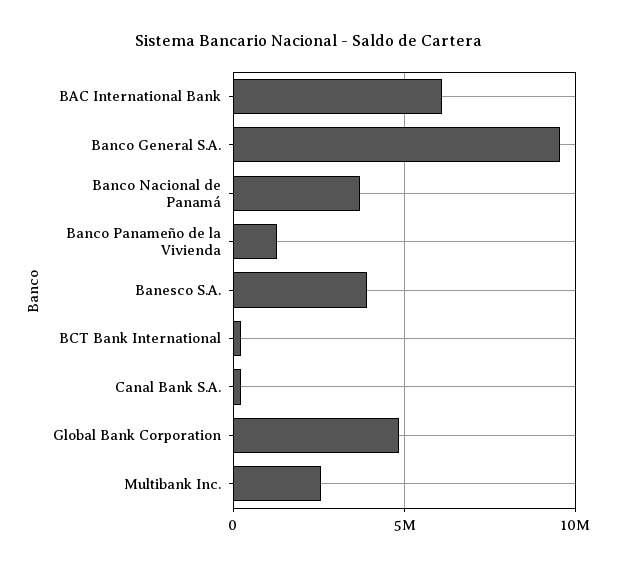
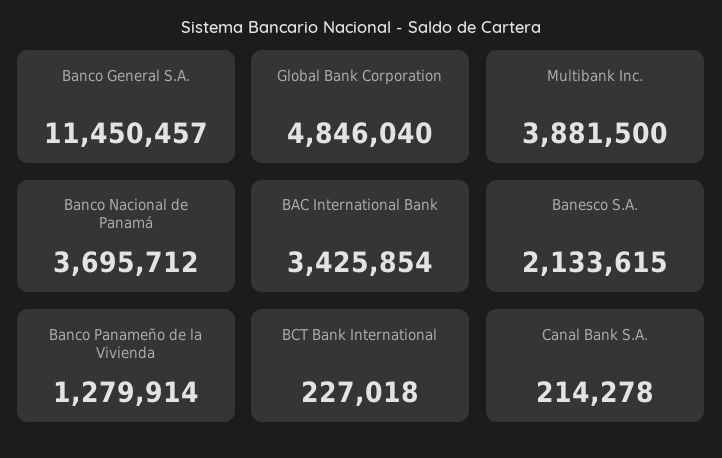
  {
-   "BAC International Bank": 6000000,
+   "BAC International Bank": 3425854,
-   "Banco General S.A.": 9500000,
+   "Banco General S.A.": 11450457,
    "Banco Nacional de Panamá": 3695712,
    "Banco Panameño de la Vivienda": 1279914,
-   "Banesco S.A.": 4000000,
+   "Banesco S.A.": 2133615,
    "BCT Bank International": 227018,
    "Canal Bank S.A.": 214278,
    "Global Bank Corporation": 4846040,
-   "Multibank Inc.": 2500000
+   "Multibank Inc.": 3881500
  }

